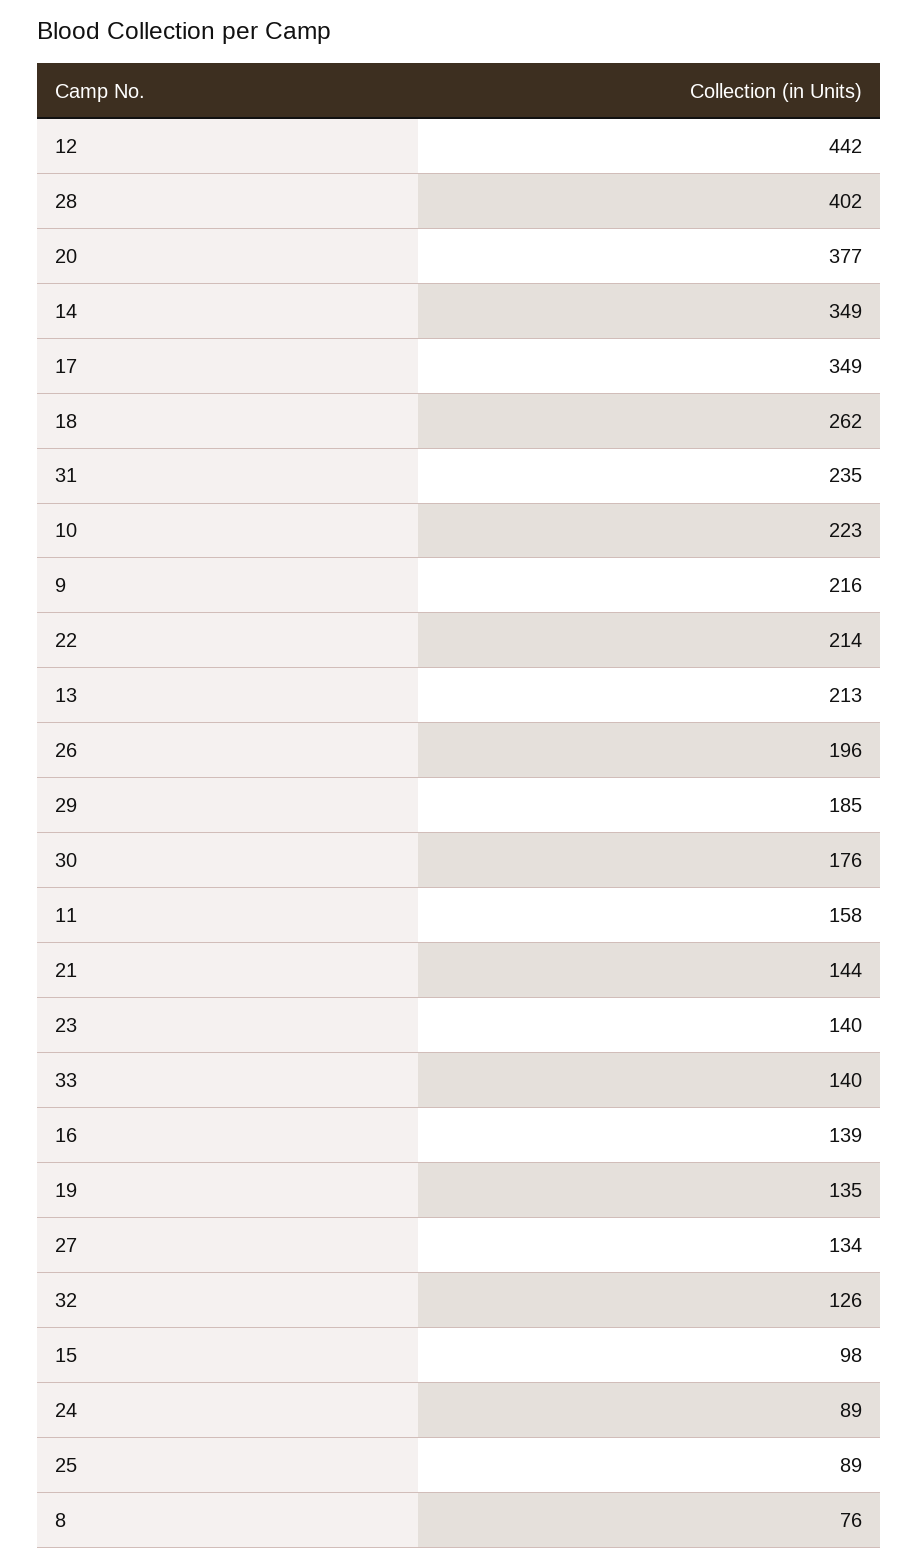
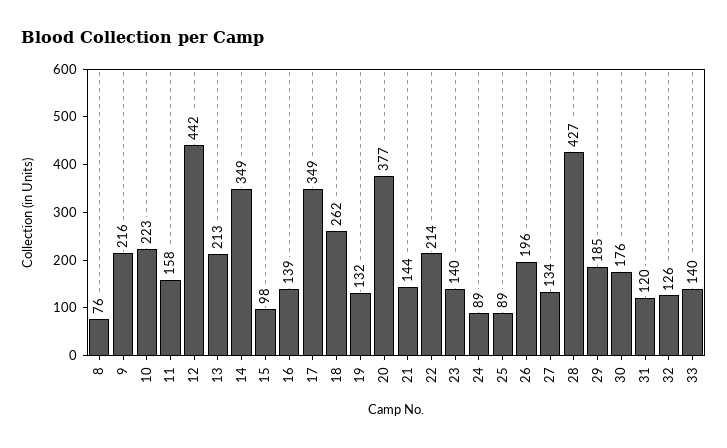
  {
    "12": 442,
-   "28": 402,
+   "28": 427,
    "20": 377,
    "14": 349,
    "17": 349,
    "18": 262,
-   "31": 235,
+   "31": 120,
    "10": 223,
    "9": 216,
    "22": 214,
    "13": 213,
    "26": 196,
    "29": 185,
    "30": 176,
    "11": 158,
    "21": 144,
    "23": 140,
    "33": 140,
    "16": 139,
-   "19": 135,
+   "19": 132,
    "27": 134,
    "32": 126,
    "15": 98,
    "24": 89,
    "25": 89,
    "8": 76
  }

